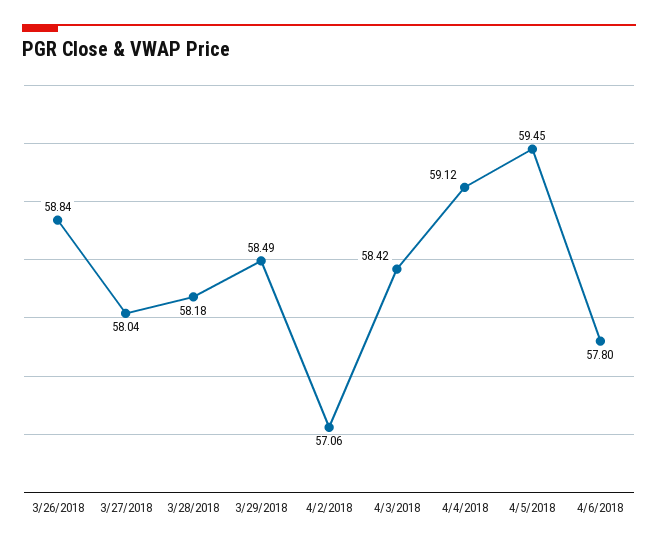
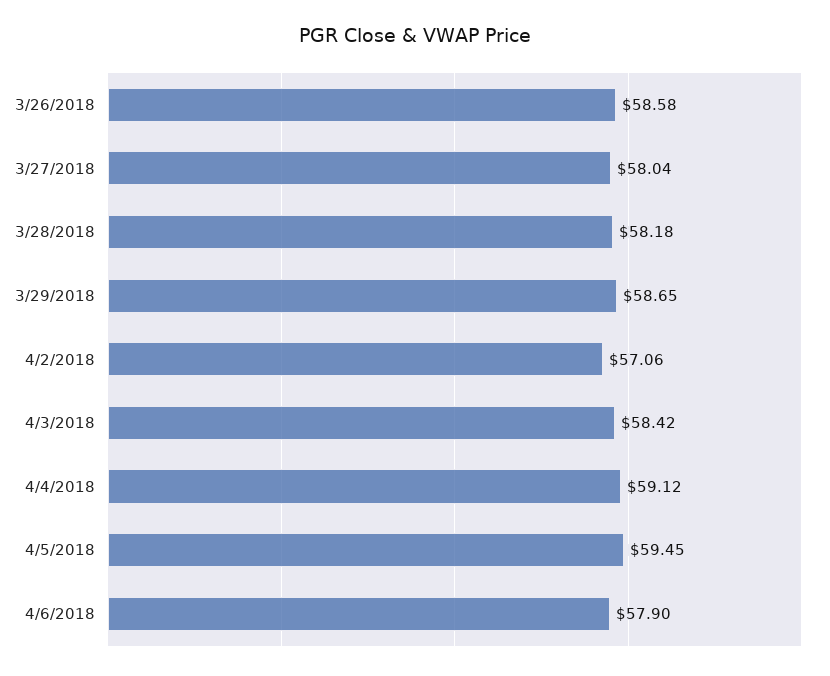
  {
-   "3/26/2018": 58.84,
+   "3/26/2018": 58.58,
    "3/27/2018": 58.04,
    "3/28/2018": 58.18,
-   "3/29/2018": 58.49,
+   "3/29/2018": 58.65,
    "4/2/2018": 57.06,
    "4/3/2018": 58.42,
    "4/4/2018": 59.12,
    "4/5/2018": 59.45,
-   "4/6/2018": 57.8
+   "4/6/2018": 57.9
  }

